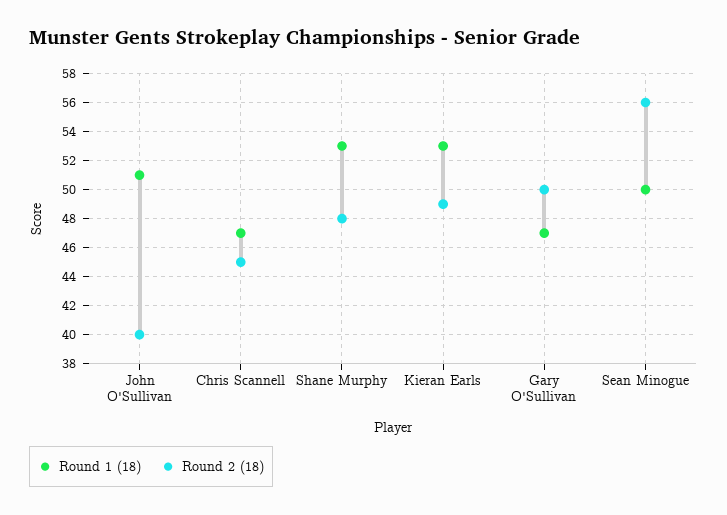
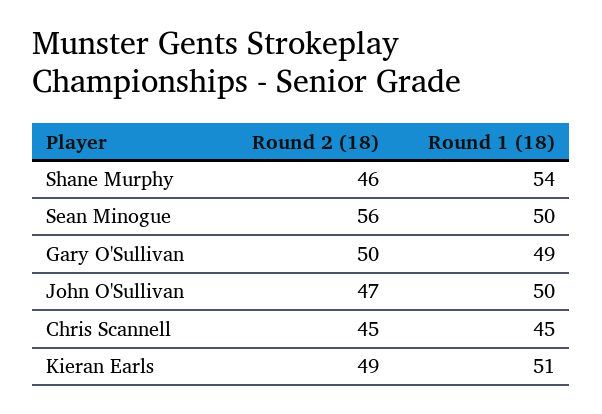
  {
    "Round 1 (18)": {
-     "John O'Sullivan": 51,
+     "John O'Sullivan": 50,
-     "Chris Scannell": 47,
+     "Chris Scannell": 45,
-     "Shane Murphy": 53,
+     "Shane Murphy": 54,
-     "Kieran Earls": 53,
+     "Kieran Earls": 51,
-     "Gary O'Sullivan": 47,
+     "Gary O'Sullivan": 49,
      "Sean Minogue": 50
    },
    "Round 2 (18)": {
-     "John O'Sullivan": 40,
+     "John O'Sullivan": 47,
      "Chris Scannell": 45,
-     "Shane Murphy": 48,
+     "Shane Murphy": 46,
      "Kieran Earls": 49,
      "Gary O'Sullivan": 50,
      "Sean Minogue": 56
    }
  }

